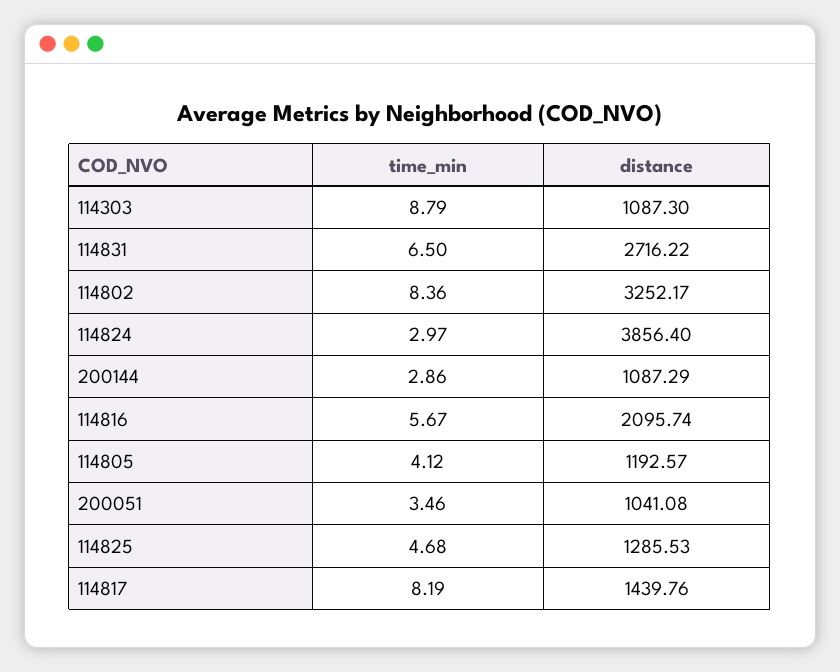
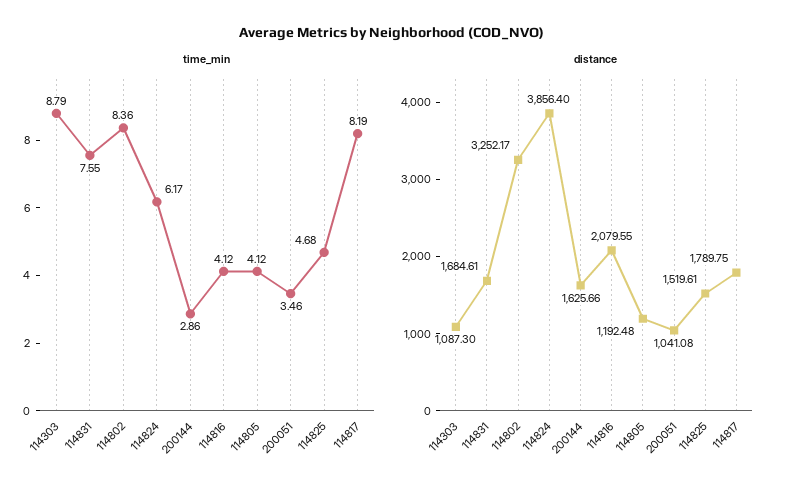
  {
    "time_min": {
      "114303": 8.79,
-     "114831": 6.5,
+     "114831": 7.55,
      "114802": 8.36,
-     "114824": 2.97,
+     "114824": 6.17,
      "200144": 2.86,
-     "114816": 5.67,
+     "114816": 4.12,
      "114805": 4.12,
      "200051": 3.46,
      "114825": 4.68,
      "114817": 8.19
    },
    "distance": {
      "114303": 1087.3,
-     "114831": 2716.22,
+     "114831": 1684.61,
      "114802": 3252.17,
      "114824": 3856.4,
-     "200144": 1087.29,
+     "200144": 1625.66,
-     "114816": 2095.74,
+     "114816": 2079.55,
-     "114805": 1192.57,
+     "114805": 1192.48,
      "200051": 1041.08,
-     "114825": 1285.53,
+     "114825": 1519.61,
-     "114817": 1439.76
+     "114817": 1789.75
    }
  }

